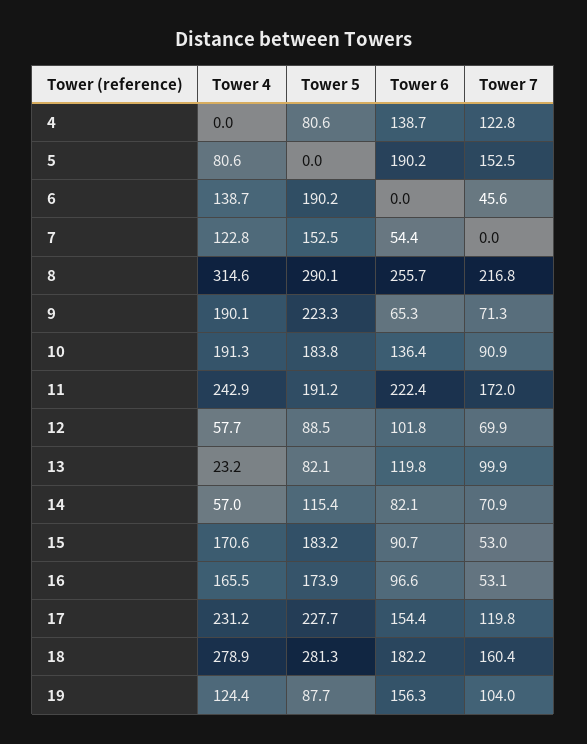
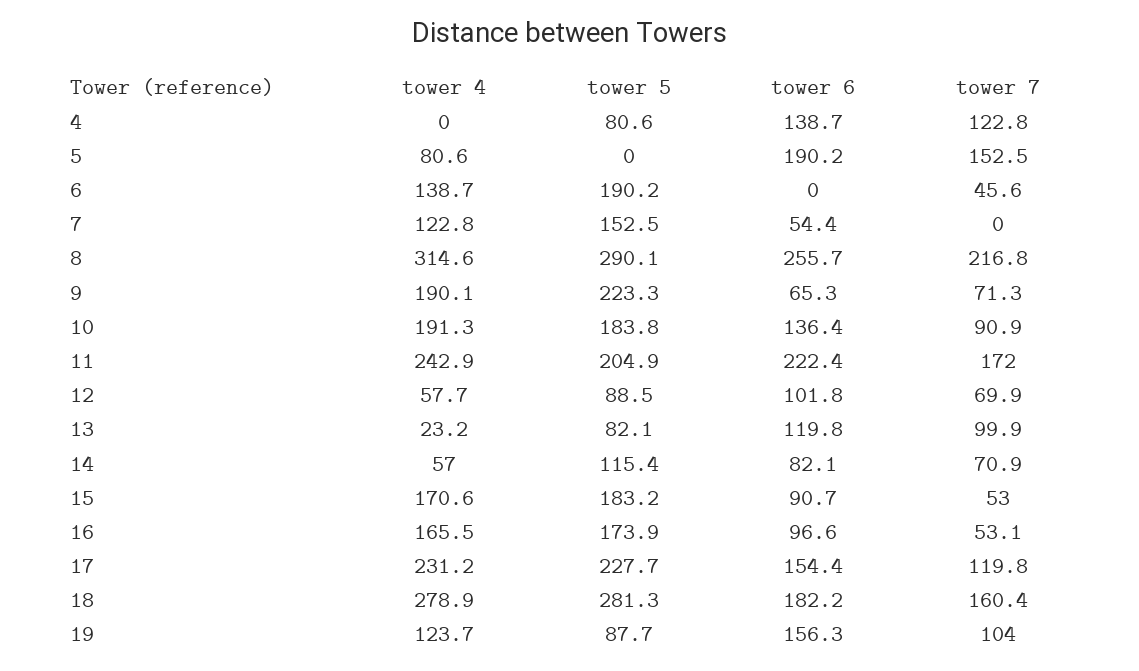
  {
    "Tower 4": {
      "4": 0,
      "5": 80.6,
      "6": 138.7,
      "7": 122.8,
      "8": 314.6,
      "9": 190.1,
      "10": 191.3,
      "11": 242.9,
      "12": 57.7,
      "13": 23.2,
      "14": 57,
      "15": 170.6,
      "16": 165.5,
      "17": 231.2,
      "18": 278.9,
-     "19": 124.4
+     "19": 123.7
    },
    "Tower 5": {
      "4": 80.6,
      "5": 0,
      "6": 190.2,
      "7": 152.5,
      "8": 290.1,
      "9": 223.3,
      "10": 183.8,
-     "11": 191.2,
+     "11": 204.9,
      "12": 88.5,
      "13": 82.1,
      "14": 115.4,
      "15": 183.2,
      "16": 173.9,
      "17": 227.7,
      "18": 281.3,
      "19": 87.7
    },
    "Tower 6": {
      "4": 138.7,
      "5": 190.2,
      "6": 0,
      "7": 54.4,
      "8": 255.7,
      "9": 65.3,
      "10": 136.4,
      "11": 222.4,
      "12": 101.8,
      "13": 119.8,
      "14": 82.1,
      "15": 90.7,
      "16": 96.6,
      "17": 154.4,
      "18": 182.2,
      "19": 156.3
    },
    "Tower 7": {
      "4": 122.8,
      "5": 152.5,
      "6": 45.6,
      "7": 0,
      "8": 216.8,
      "9": 71.3,
      "10": 90.9,
      "11": 172,
      "12": 69.9,
      "13": 99.9,
      "14": 70.9,
      "15": 53,
      "16": 53.1,
      "17": 119.8,
      "18": 160.4,
      "19": 104
    }
  }

